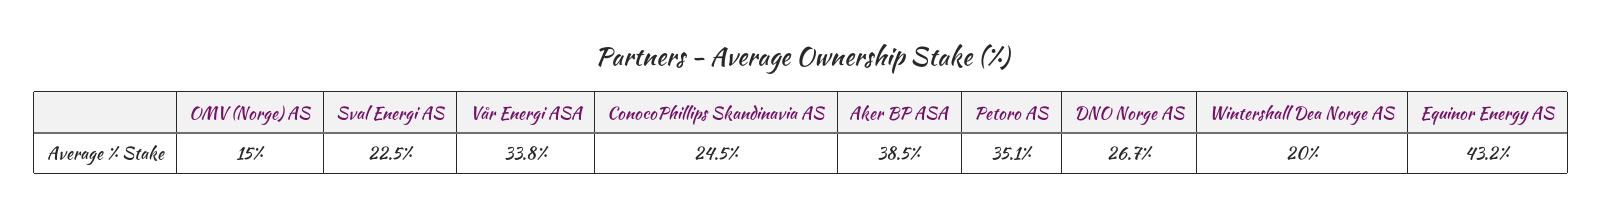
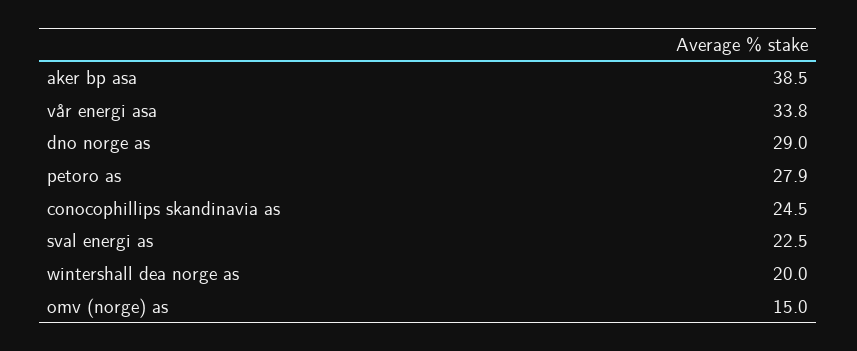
  {
    "OMV (Norge) AS": 15,
    "Sval Energi AS": 22.5,
    "Vår Energi ASA": 33.8,
    "ConocoPhillips Skandinavia AS": 24.5,
    "Aker BP ASA": 38.5,
-   "Petoro AS": 35.1,
+   "Petoro AS": 27.9,
-   "DNO Norge AS": 26.7,
+   "DNO Norge AS": 29,
-   "Wintershall Dea Norge AS": 20,
+   "Wintershall Dea Norge AS": 20
-   "Equinor Energy AS": 43.2
  }

